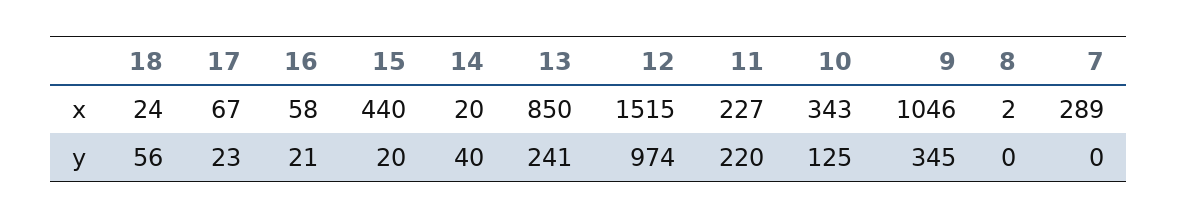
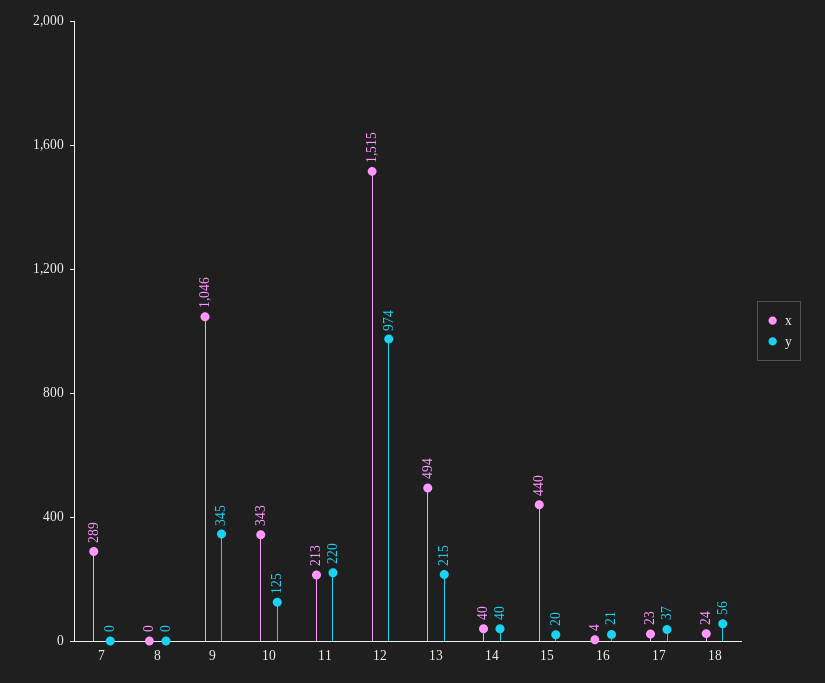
  {
    "x": {
      "18": 24,
-     "17": 67,
+     "17": 23,
-     "16": 58,
+     "16": 4,
      "15": 440,
-     "14": 20,
+     "14": 40,
-     "13": 850,
+     "13": 494,
      "12": 1515,
-     "11": 227,
+     "11": 213,
      "10": 343,
      "9": 1046,
-     "8": 2,
+     "8": 0,
      "7": 289
    },
    "y": {
      "18": 56,
-     "17": 23,
+     "17": 37,
      "16": 21,
      "15": 20,
      "14": 40,
-     "13": 241,
+     "13": 215,
      "12": 974,
      "11": 220,
      "10": 125,
      "9": 345,
      "8": 0,
      "7": 0
    }
  }

